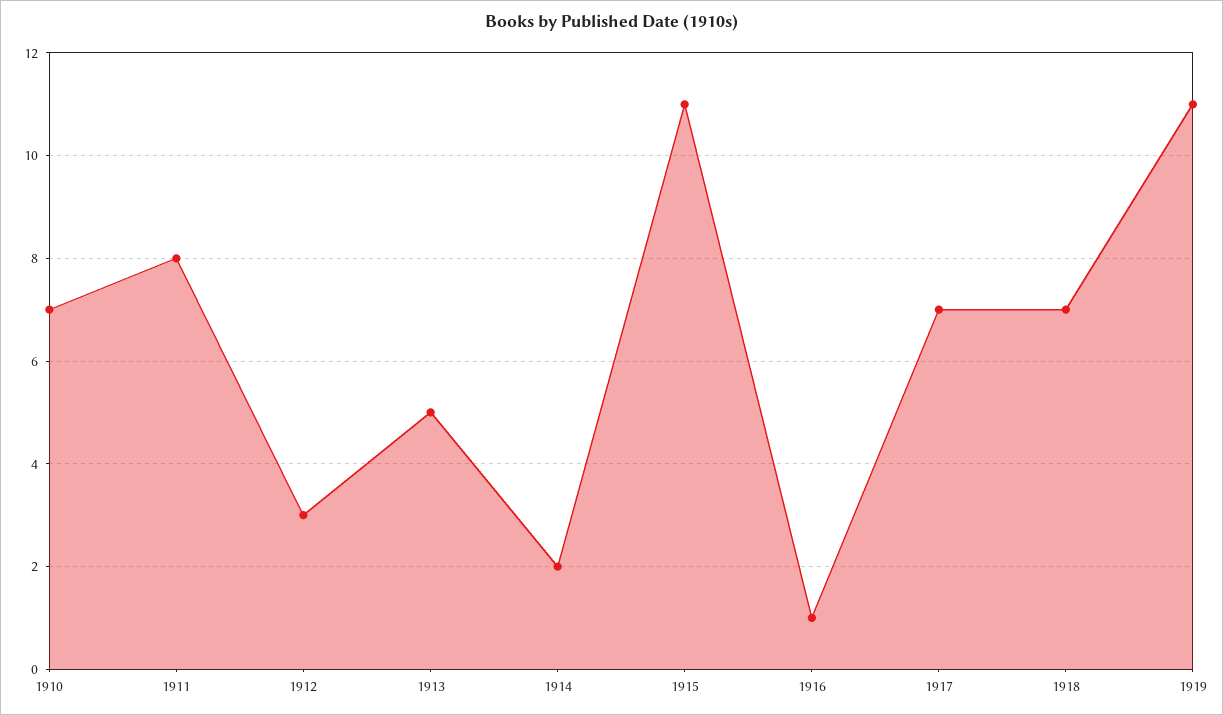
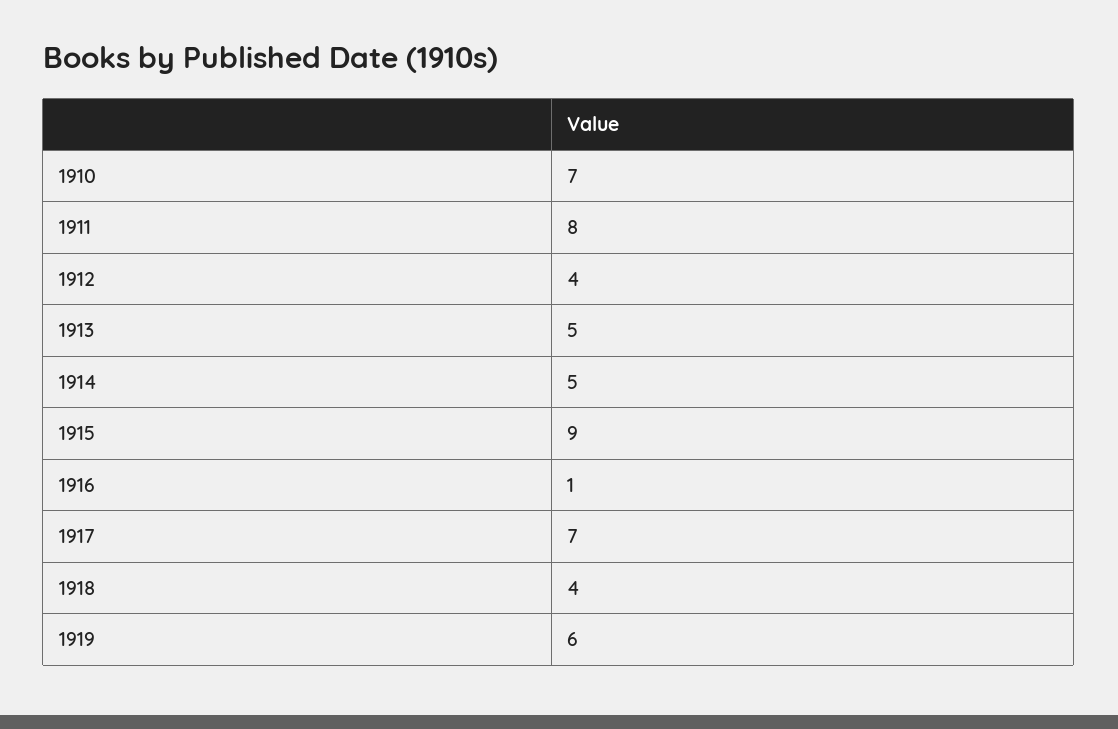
  {
    "1910": 7,
    "1911": 8,
-   "1912": 3,
+   "1912": 4,
    "1913": 5,
-   "1914": 2,
+   "1914": 5,
-   "1915": 11,
+   "1915": 9,
    "1916": 1,
    "1917": 7,
-   "1918": 7,
+   "1918": 4,
-   "1919": 11
+   "1919": 6
  }

